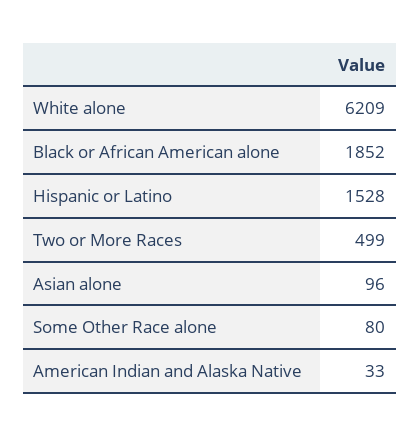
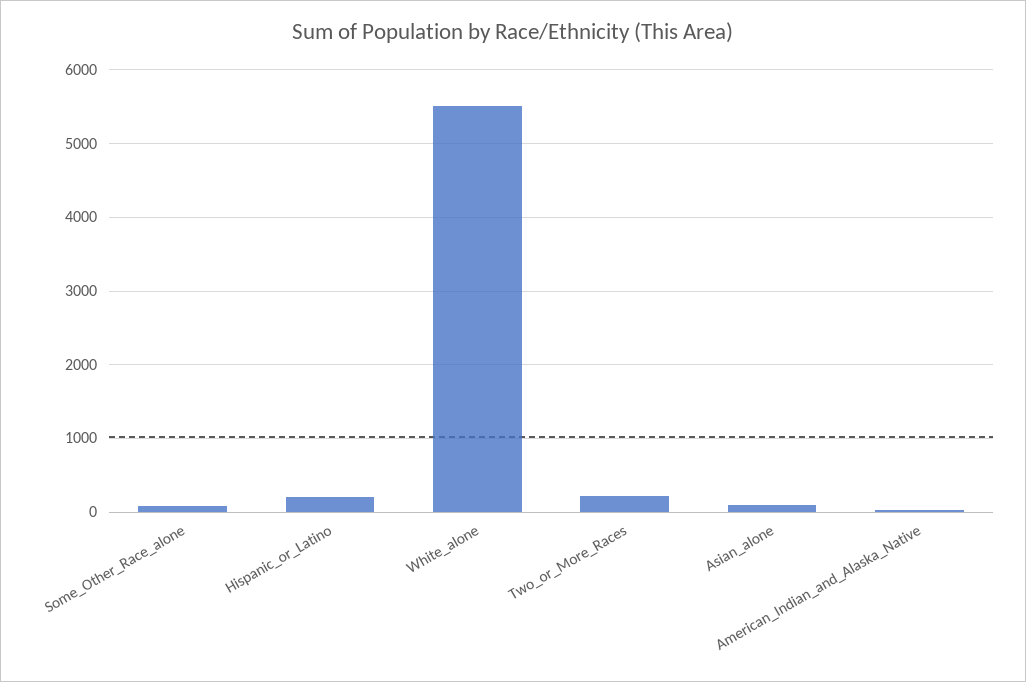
  {
-   "White alone": 6209,
+   "White alone": 5500,
-   "Black or African American alone": 1852,
-   "Hispanic or Latino": 1528,
+   "Hispanic or Latino": 200,
-   "Two or More Races": 499,
+   "Two or More Races": 200,
    "Asian alone": 96,
    "Some Other Race alone": 80,
    "American Indian and Alaska Native": 33
  }

